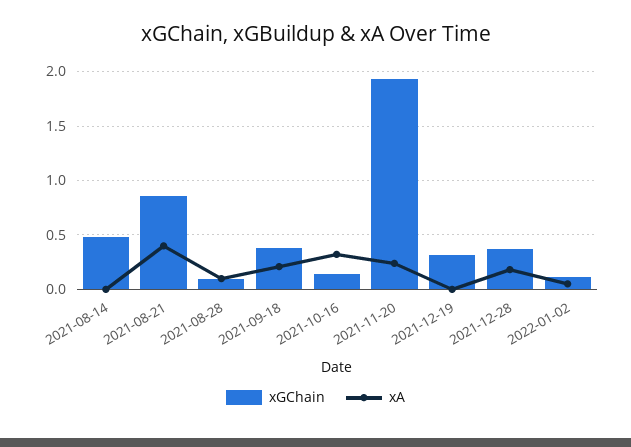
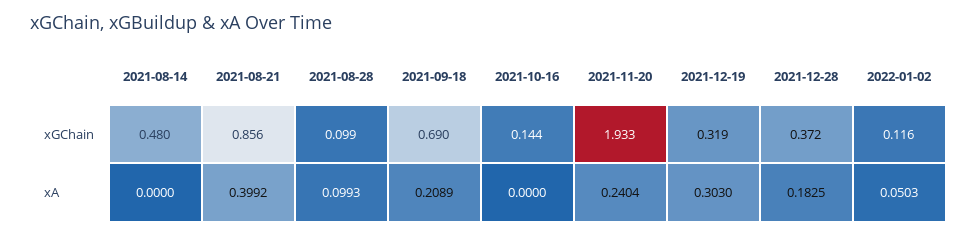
  {
    "xGChain": {
      "2021-08-14": 0.48,
      "2021-08-21": 0.856,
      "2021-08-28": 0.099,
-     "2021-09-18": 0.4,
+     "2021-09-18": 0.69,
      "2021-10-16": 0.144,
      "2021-11-20": 1.933,
      "2021-12-19": 0.319,
      "2021-12-28": 0.372,
      "2022-01-02": 0.116
    },
    "xA": {
      "2021-08-14": 0,
      "2021-08-21": 0.3992,
      "2021-08-28": 0.0993,
      "2021-09-18": 0.2089,
-     "2021-10-16": 0.3,
+     "2021-10-16": 0,
      "2021-11-20": 0.2404,
-     "2021-12-19": 0,
+     "2021-12-19": 0.303,
      "2021-12-28": 0.1825,
      "2022-01-02": 0.0503
    }
  }

